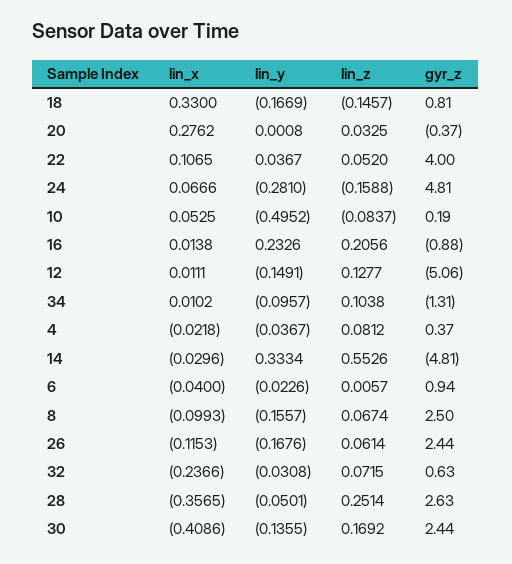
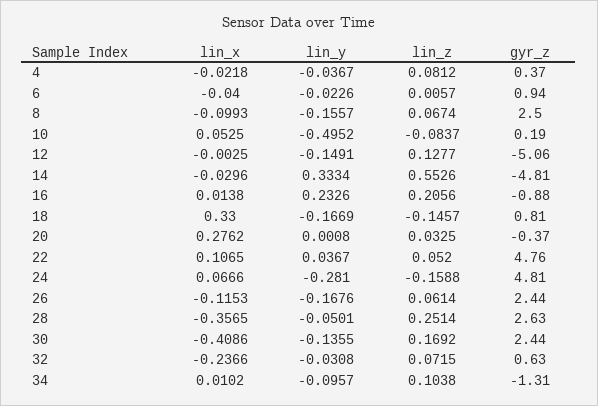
  {
    "lin_x": {
      "18": 0.33,
      "20": 0.2762,
      "22": 0.1065,
      "24": 0.0666,
      "10": 0.0525,
      "16": 0.0138,
-     "12": 0.0111,
+     "12": -0.0025,
      "34": 0.0102,
      "4": -0.0218,
      "14": -0.0296,
      "6": -0.04,
      "8": -0.0993,
      "26": -0.1153,
      "32": -0.2366,
      "28": -0.3565,
      "30": -0.4086
    },
    "lin_y": {
      "18": -0.1669,
      "20": 0.0008,
      "22": 0.0367,
      "24": -0.281,
      "10": -0.4952,
      "16": 0.2326,
      "12": -0.1491,
      "34": -0.0957,
      "4": -0.0367,
      "14": 0.3334,
      "6": -0.0226,
      "8": -0.1557,
      "26": -0.1676,
      "32": -0.0308,
      "28": -0.0501,
      "30": -0.1355
    },
    "lin_z": {
      "18": -0.1457,
      "20": 0.0325,
      "22": 0.052,
      "24": -0.1588,
      "10": -0.0837,
      "16": 0.2056,
      "12": 0.1277,
      "34": 0.1038,
      "4": 0.0812,
      "14": 0.5526,
      "6": 0.0057,
      "8": 0.0674,
      "26": 0.0614,
      "32": 0.0715,
      "28": 0.2514,
      "30": 0.1692
    },
    "gyr_z": {
      "18": 0.81,
      "20": -0.37,
-     "22": 4,
+     "22": 4.76,
      "24": 4.81,
      "10": 0.19,
      "16": -0.88,
      "12": -5.06,
      "34": -1.31,
      "4": 0.37,
      "14": -4.81,
      "6": 0.94,
      "8": 2.5,
      "26": 2.44,
      "32": 0.63,
      "28": 2.63,
      "30": 2.44
    }
  }

